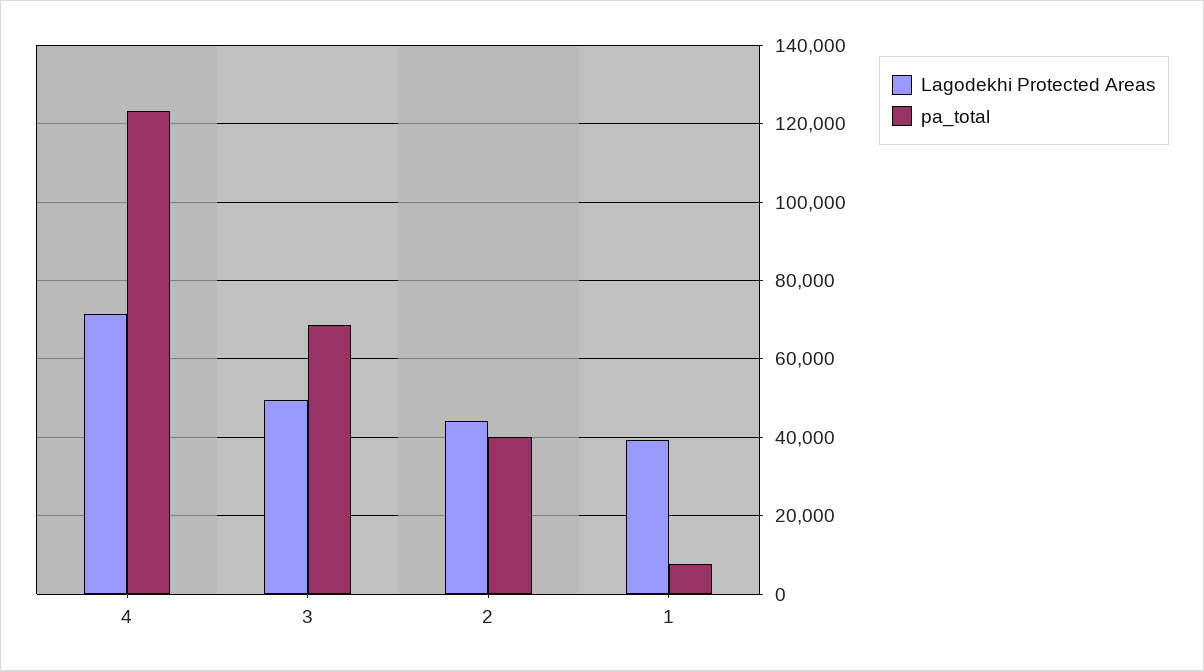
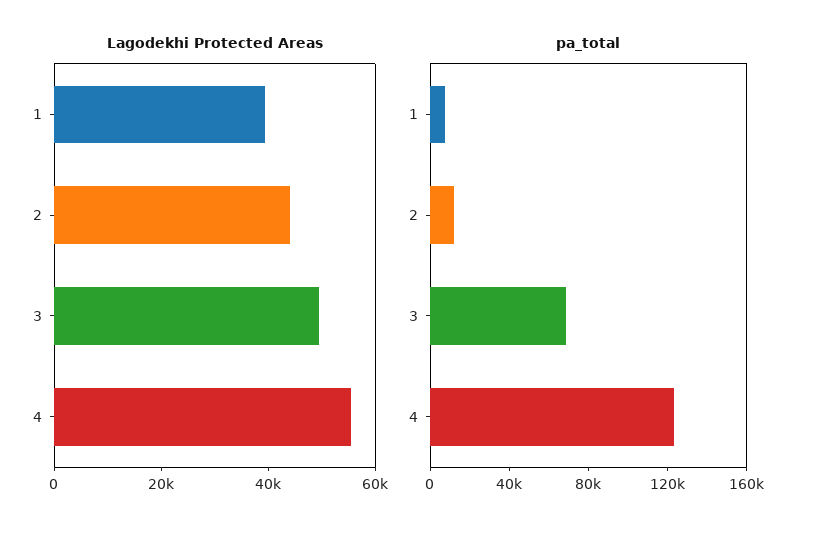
  {
    "Lagodekhi Protected Areas": {
-     "4": 72000,
+     "4": 55000,
      "3": 50000,
      "2": 44000,
      "1": 40000
    },
    "pa_total": {
      "4": 124000,
      "3": 68000,
-     "2": 40000,
+     "2": 10000,
      "1": 8000
    }
  }

